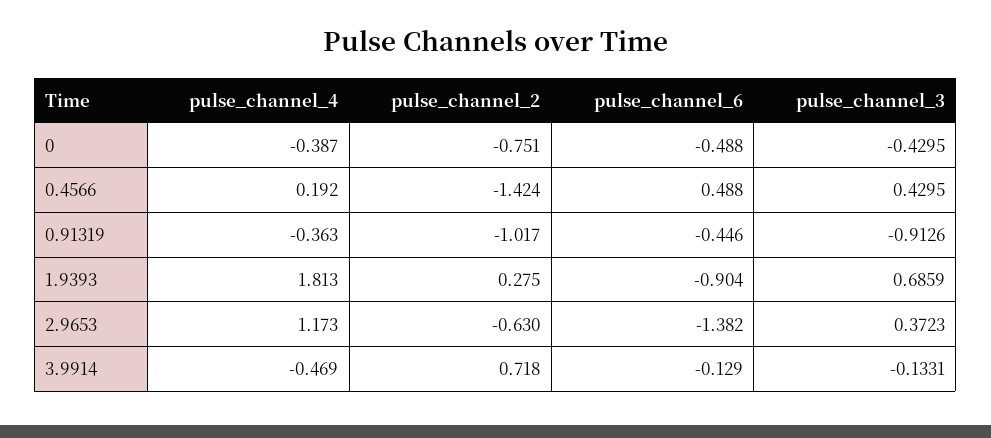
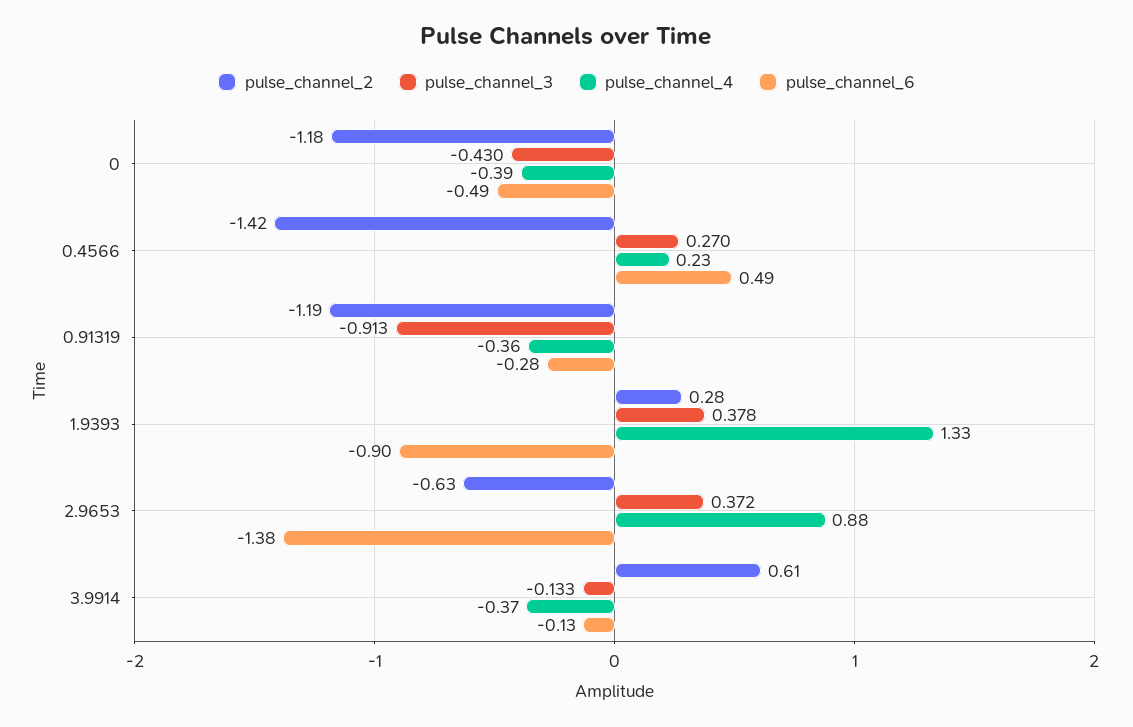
  {
    "pulse_channel_4": {
      "0": -0.387,
-     "0.4566": 0.192,
+     "0.4566": 0.23,
      "0.91319": -0.363,
-     "1.9393": 1.813,
+     "1.9393": 1.33,
-     "2.9653": 1.173,
+     "2.9653": 0.88,
-     "3.9914": -0.469
+     "3.9914": -0.37
    },
    "pulse_channel_2": {
-     "0": -0.751,
+     "0": -1.18,
      "0.4566": -1.424,
-     "0.91319": -1.017,
+     "0.91319": -1.19,
      "1.9393": 0.275,
      "2.9653": -0.63,
-     "3.9914": 0.718
+     "3.9914": 0.61
    },
    "pulse_channel_6": {
      "0": -0.488,
      "0.4566": 0.488,
-     "0.91319": -0.446,
+     "0.91319": -0.28,
      "1.9393": -0.904,
      "2.9653": -1.382,
      "3.9914": -0.129
    },
    "pulse_channel_3": {
      "0": -0.4295,
-     "0.4566": 0.4295,
+     "0.4566": 0.27,
      "0.91319": -0.9126,
-     "1.9393": 0.6859,
+     "1.9393": 0.378,
      "2.9653": 0.3723,
      "3.9914": -0.1331
    }
  }

